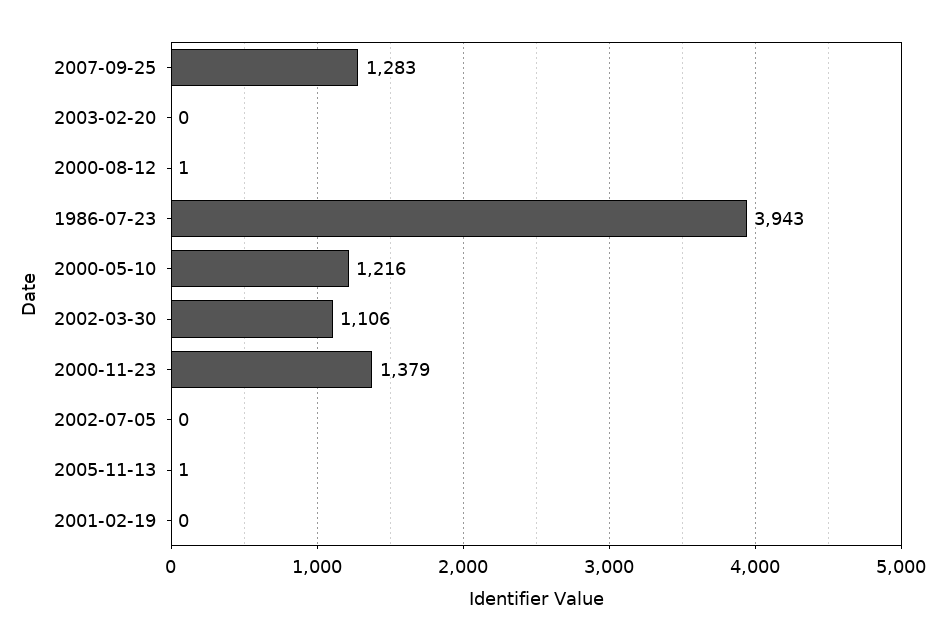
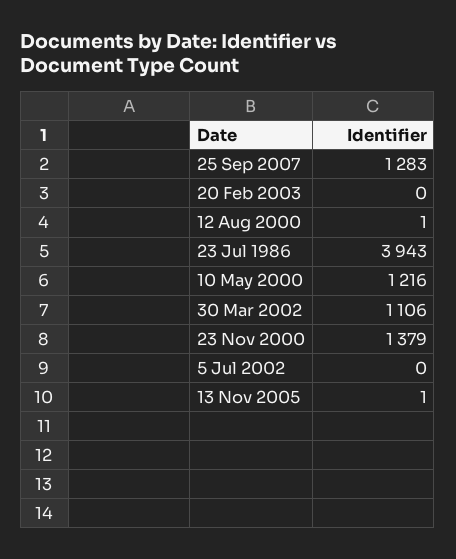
  {
    "2007-09-25": 1283,
    "2003-02-20": 0,
    "2000-08-12": 1,
    "1986-07-23": 3943,
    "2000-05-10": 1216,
    "2002-03-30": 1106,
    "2000-11-23": 1379,
    "2002-07-05": 0,
-   "2005-11-13": 1,
+   "2005-11-13": 1
-   "2001-02-19": 0
  }

